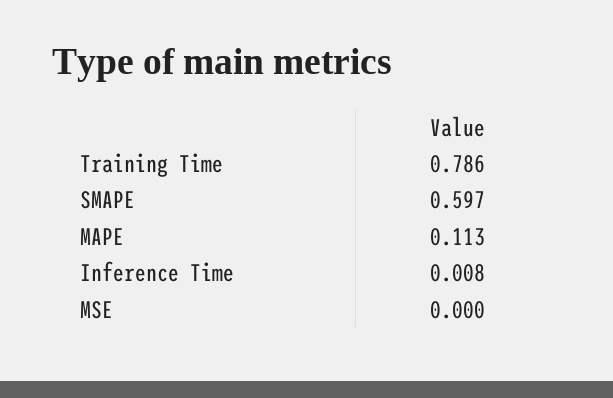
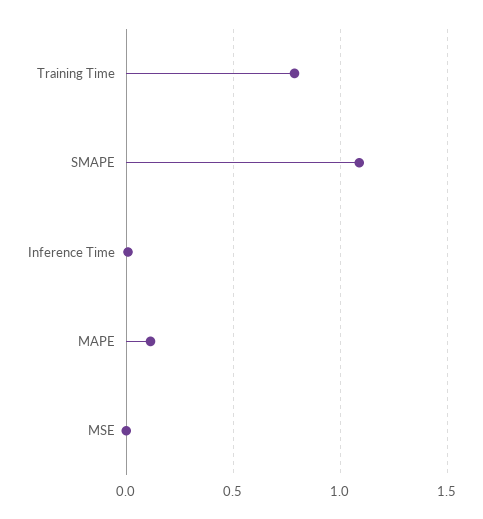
  {
    "Training Time": 0.786,
-   "SMAPE": 0.597,
+   "SMAPE": 1.1,
    "MAPE": 0.113,
    "Inference Time": 0.008,
    "MSE": 0
  }

